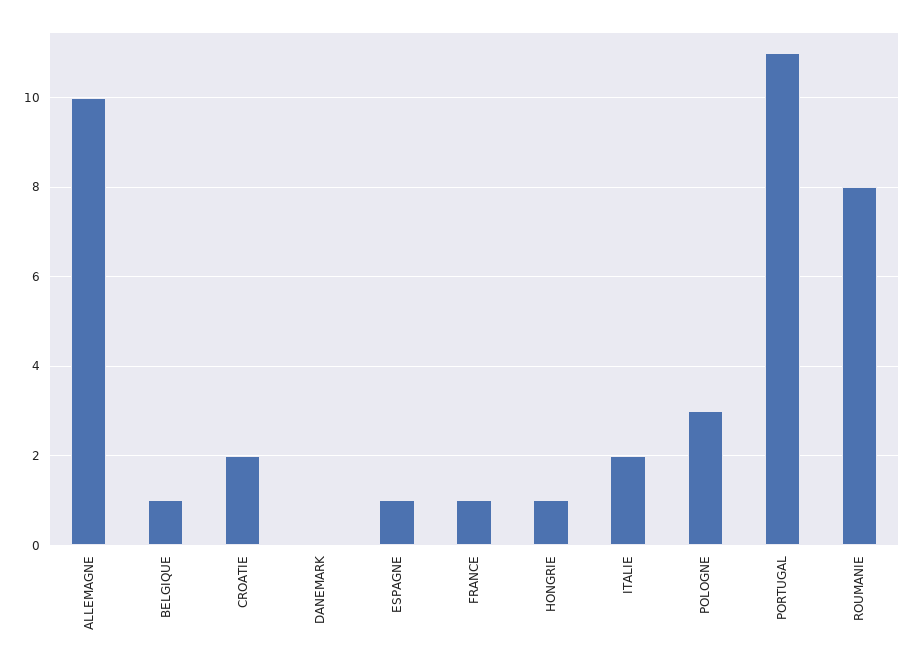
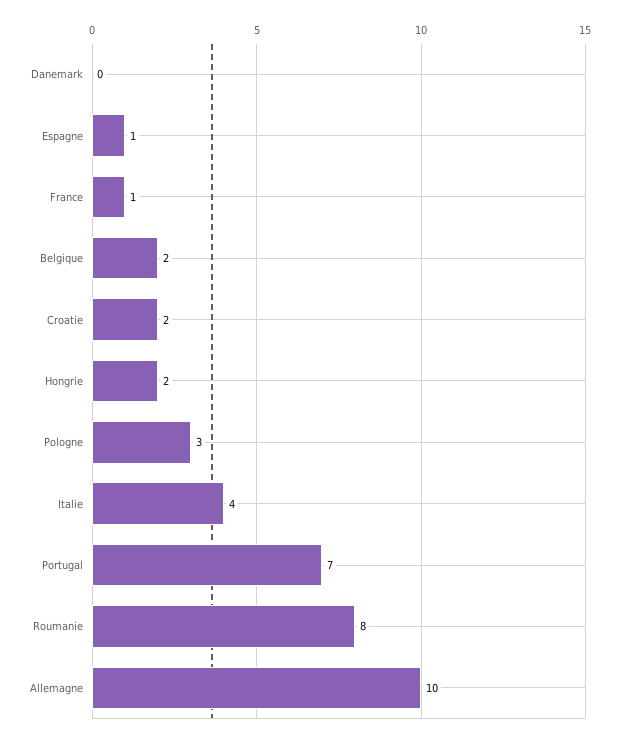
  {
    "ALLEMAGNE": 10,
-   "BELGIQUE": 1,
+   "BELGIQUE": 2,
    "CROATIE": 2,
    "DANEMARK": 0,
    "ESPAGNE": 1,
    "FRANCE": 1,
-   "HONGRIE": 1,
+   "HONGRIE": 2,
-   "ITALIE": 2,
+   "ITALIE": 4,
    "POLOGNE": 3,
-   "PORTUGAL": 11,
+   "PORTUGAL": 7,
    "ROUMANIE": 8
  }

